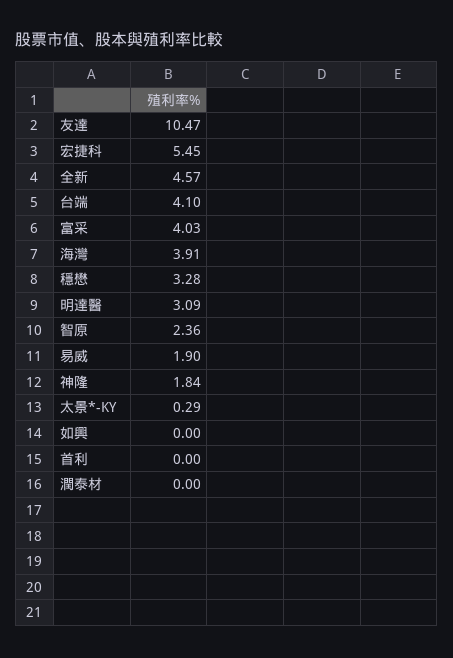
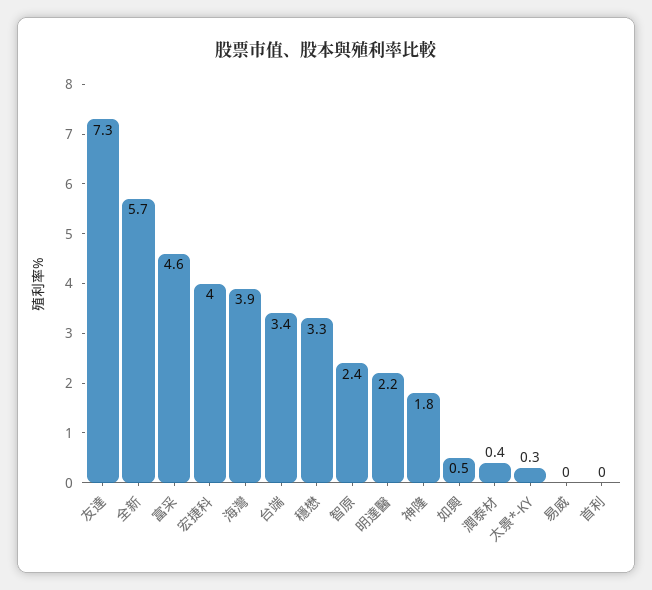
  {
-   "友達": 10.47,
+   "友達": 7.3,
-   "宏捷科": 5.45,
+   "宏捷科": 4,
-   "全新": 4.57,
+   "全新": 5.7,
-   "台端": 4.1,
+   "台端": 3.4,
-   "富采": 4.03,
+   "富采": 4.6,
    "海灣": 3.91,
    "穩懋": 3.28,
-   "明達醫": 3.09,
+   "明達醫": 2.2,
    "智原": 2.36,
-   "易威": 1.9,
+   "易威": 0,
    "神隆": 1.84,
    "太景*-KY": 0.29,
-   "如興": 0,
+   "如興": 0.5,
    "首利": 0,
-   "潤泰材": 0
+   "潤泰材": 0.4
  }

